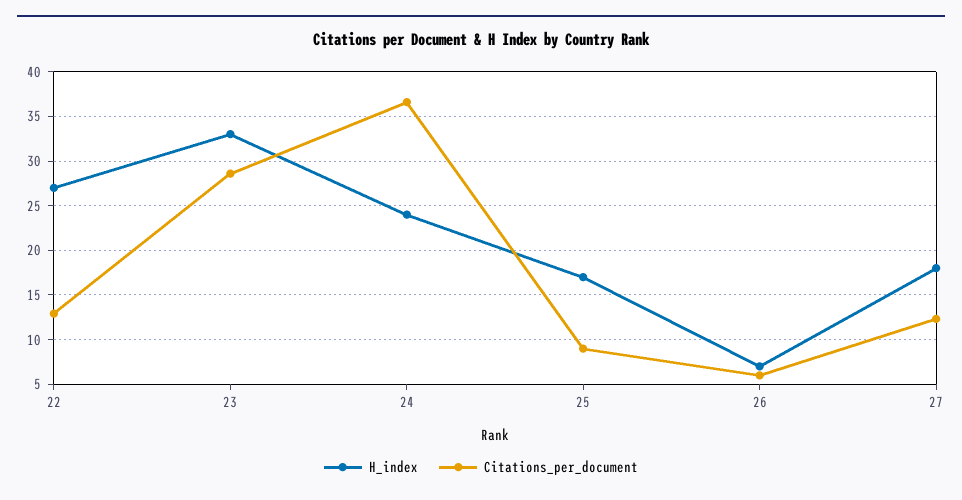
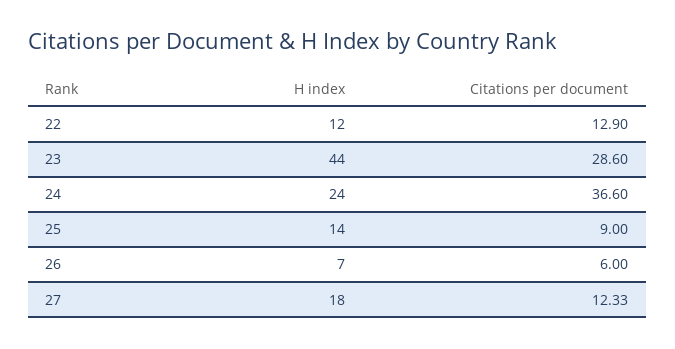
  {
    "H_index": {
-     "22": 27,
+     "22": 12,
-     "23": 33,
+     "23": 44,
      "24": 24,
-     "25": 17,
+     "25": 14,
      "26": 7,
      "27": 18
    },
    "Citations_per_document": {
      "22": 12.9,
      "23": 28.6,
      "24": 36.6,
      "25": 9,
      "26": 6,
      "27": 12.33
    }
  }

